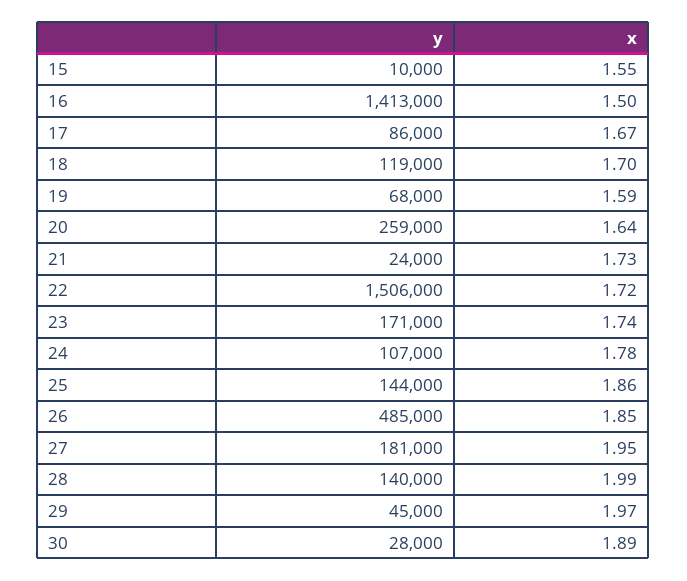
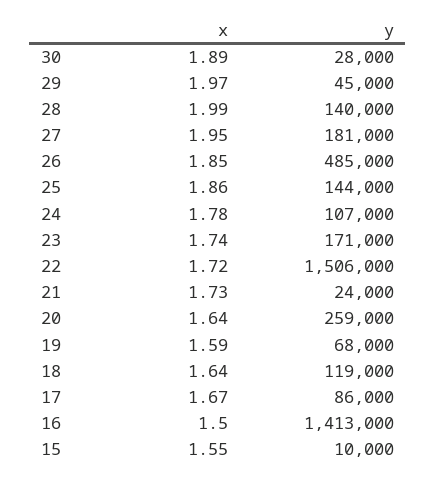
  {
    "y": {
      "15": 10000,
      "16": 1413000,
      "17": 86000,
      "18": 119000,
      "19": 68000,
      "20": 259000,
      "21": 24000,
      "22": 1506000,
      "23": 171000,
      "24": 107000,
      "25": 144000,
      "26": 485000,
      "27": 181000,
      "28": 140000,
      "29": 45000,
      "30": 28000
    },
    "x": {
      "15": 1.55,
      "16": 1.5,
      "17": 1.67,
-     "18": 1.7,
+     "18": 1.64,
      "19": 1.59,
      "20": 1.64,
      "21": 1.73,
      "22": 1.72,
      "23": 1.74,
      "24": 1.78,
      "25": 1.86,
      "26": 1.85,
      "27": 1.95,
      "28": 1.99,
      "29": 1.97,
      "30": 1.89
    }
  }

